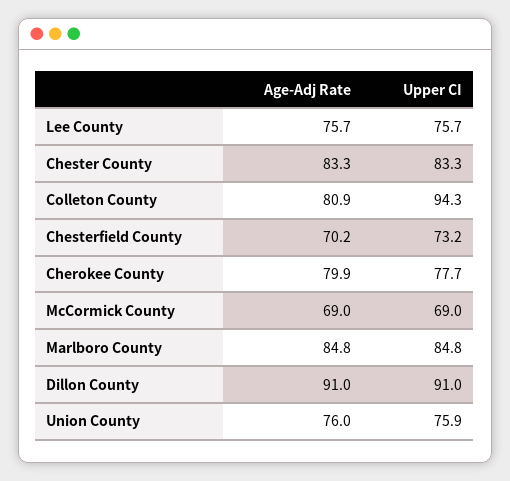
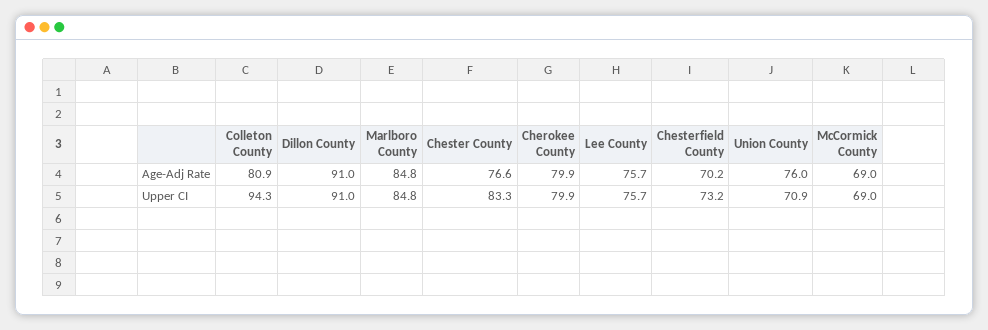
  {
    "Age-Adj Rate": {
      "Lee County": 75.7,
-     "Chester County": 83.3,
+     "Chester County": 76.6,
      "Colleton County": 80.9,
      "Chesterfield County": 70.2,
      "Cherokee County": 79.9,
      "McCormick County": 69,
      "Marlboro County": 84.8,
      "Dillon County": 91,
      "Union County": 76
    },
    "Upper CI": {
      "Lee County": 75.7,
      "Chester County": 83.3,
      "Colleton County": 94.3,
      "Chesterfield County": 73.2,
-     "Cherokee County": 77.7,
+     "Cherokee County": 79.9,
      "McCormick County": 69,
      "Marlboro County": 84.8,
      "Dillon County": 91,
-     "Union County": 75.9
+     "Union County": 70.9
    }
  }

